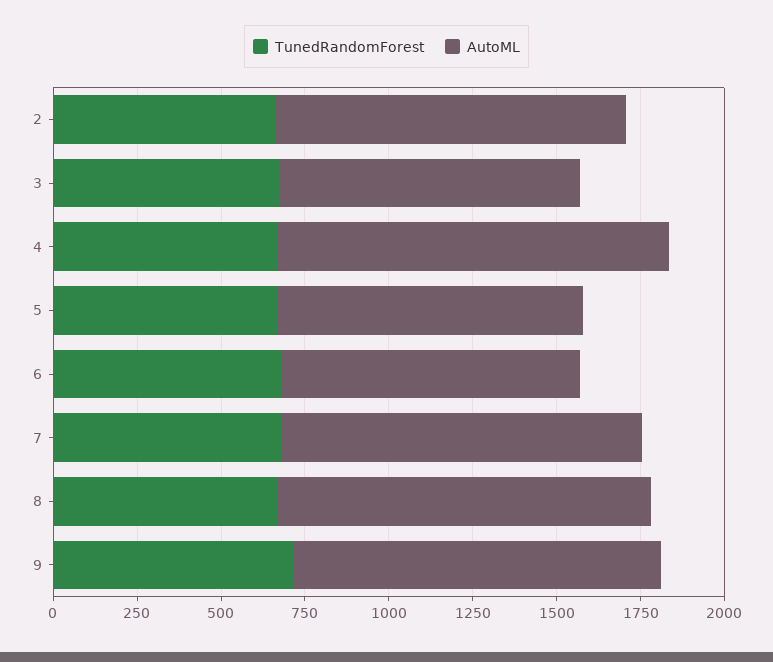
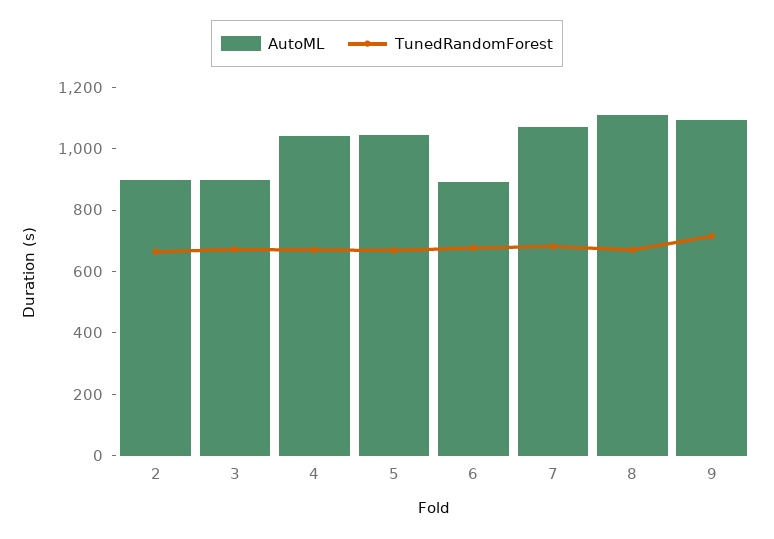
  {
    "TunedRandomForest": {
      "2": 650,
      "3": 650,
      "4": 650,
      "5": 650,
      "6": 700,
      "7": 700,
      "8": 650,
      "9": 700
    },
    "AutoML": {
-     "2": 1050,
+     "2": 900,
      "3": 900,
-     "4": 1150,
+     "4": 1050,
-     "5": 900,
+     "5": 1050,
      "6": 900,
      "7": 1050,
      "8": 1100,
      "9": 1100
    }
  }

